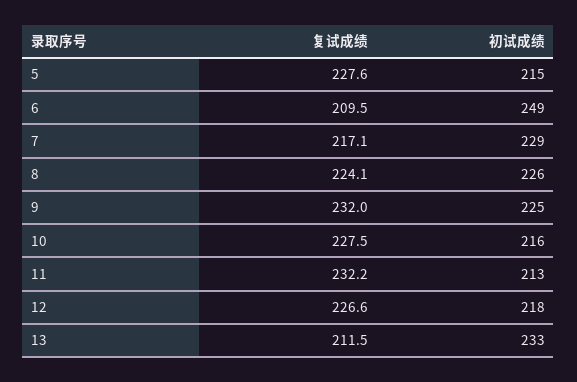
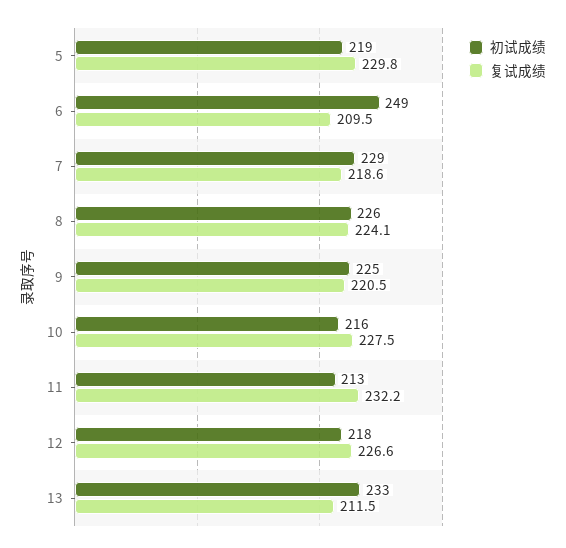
  {
    "复试成绩": {
-     "5": 227.6,
+     "5": 229.8,
      "6": 209.5,
-     "7": 217.1,
+     "7": 218.6,
      "8": 224.1,
-     "9": 232,
+     "9": 220.5,
      "10": 227.5,
      "11": 232.2,
      "12": 226.6,
      "13": 211.5
    },
    "初试成绩": {
-     "5": 215,
+     "5": 219,
      "6": 249,
      "7": 229,
      "8": 226,
      "9": 225,
      "10": 216,
      "11": 213,
      "12": 218,
      "13": 233
    }
  }

